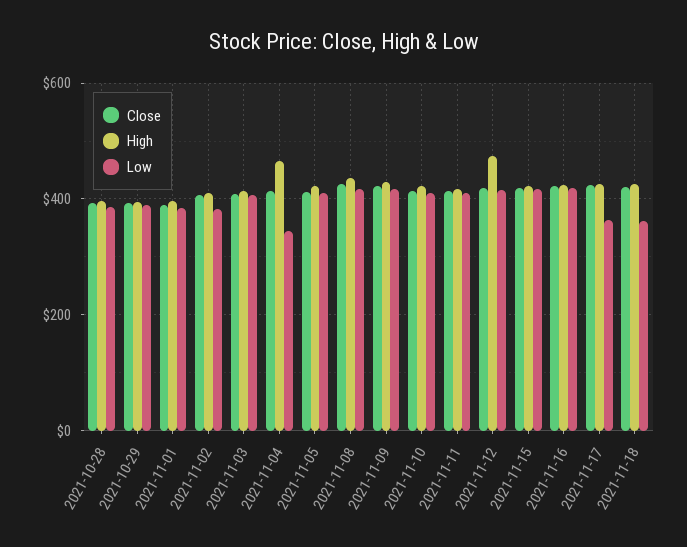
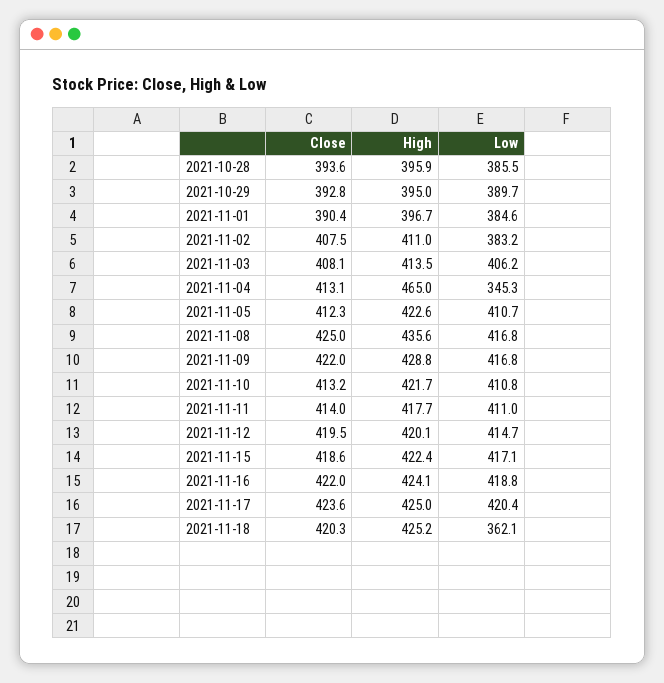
  {
    "Close": {
      "2021-10-28": 393.6,
      "2021-10-29": 392.8,
      "2021-11-01": 390.4,
      "2021-11-02": 407.5,
      "2021-11-03": 408.1,
      "2021-11-04": 413.1,
      "2021-11-05": 412.3,
      "2021-11-08": 425,
      "2021-11-09": 422,
      "2021-11-10": 413.2,
      "2021-11-11": 414,
      "2021-11-12": 419.5,
      "2021-11-15": 418.6,
      "2021-11-16": 422,
      "2021-11-17": 423.6,
      "2021-11-18": 420.3
    },
    "High": {
      "2021-10-28": 395.9,
      "2021-10-29": 395,
      "2021-11-01": 396.7,
      "2021-11-02": 411,
      "2021-11-03": 413.5,
      "2021-11-04": 465,
      "2021-11-05": 422.6,
      "2021-11-08": 435.6,
      "2021-11-09": 428.8,
      "2021-11-10": 421.7,
      "2021-11-11": 417.7,
-     "2021-11-12": 480,
+     "2021-11-12": 420.1,
      "2021-11-15": 422.4,
      "2021-11-16": 424.1,
      "2021-11-17": 425,
      "2021-11-18": 425.2
    },
    "Low": {
      "2021-10-28": 385.5,
      "2021-10-29": 389.7,
      "2021-11-01": 384.6,
      "2021-11-02": 383.2,
      "2021-11-03": 406.2,
      "2021-11-04": 345.3,
      "2021-11-05": 410.7,
      "2021-11-08": 416.8,
      "2021-11-09": 416.8,
      "2021-11-10": 410.8,
      "2021-11-11": 411,
      "2021-11-12": 414.7,
      "2021-11-15": 417.1,
      "2021-11-16": 418.8,
-     "2021-11-17": 360,
+     "2021-11-17": 420.4,
      "2021-11-18": 362.1
    }
  }

